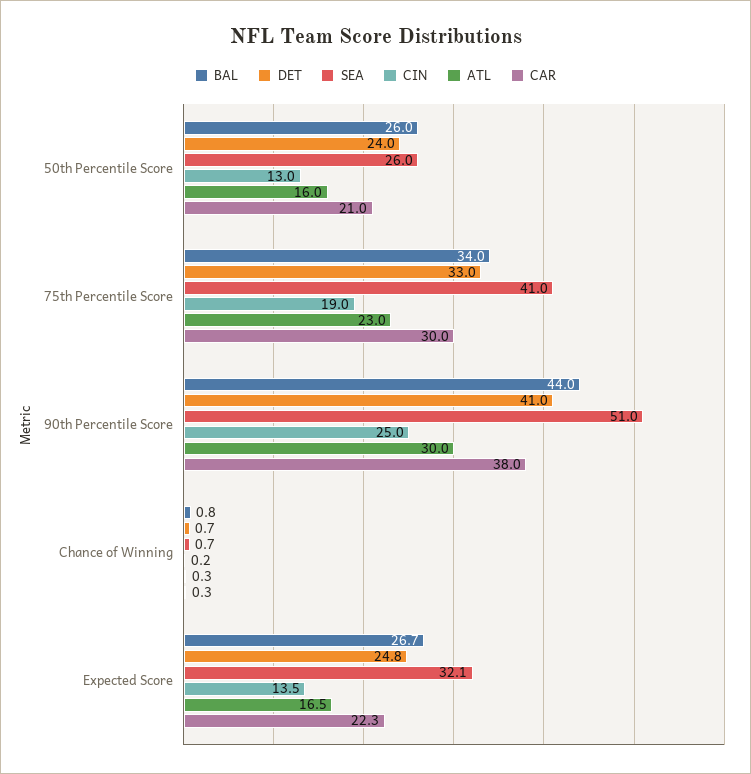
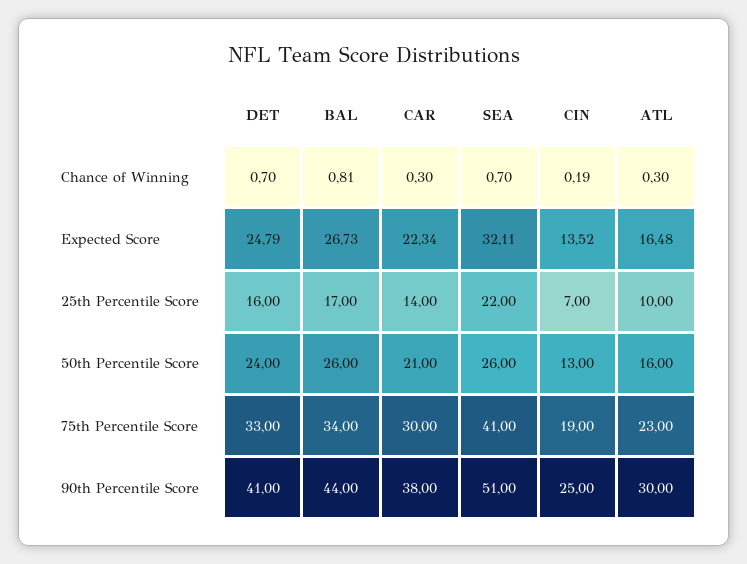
  {
    "BAL": {
      "50th Percentile Score": 26,
      "75th Percentile Score": 34,
      "90th Percentile Score": 44,
      "Chance of Winning": 0.81,
-     "Expected Score": 26.73
+     "Expected Score": 26.73,
+     "25th Percentile Score": 17
    },
    "DET": {
      "50th Percentile Score": 24,
      "75th Percentile Score": 33,
      "90th Percentile Score": 41,
      "Chance of Winning": 0.7,
-     "Expected Score": 24.79
+     "Expected Score": 24.79,
+     "25th Percentile Score": 16
    },
    "SEA": {
      "50th Percentile Score": 26,
      "75th Percentile Score": 41,
      "90th Percentile Score": 51,
      "Chance of Winning": 0.7,
-     "Expected Score": 32.11
+     "Expected Score": 32.11,
+     "25th Percentile Score": 22
    },
    "CIN": {
      "50th Percentile Score": 13,
      "75th Percentile Score": 19,
      "90th Percentile Score": 25,
      "Chance of Winning": 0.19,
-     "Expected Score": 13.52
+     "Expected Score": 13.52,
+     "25th Percentile Score": 7
    },
    "ATL": {
      "50th Percentile Score": 16,
      "75th Percentile Score": 23,
      "90th Percentile Score": 30,
      "Chance of Winning": 0.3,
-     "Expected Score": 16.48
+     "Expected Score": 16.48,
+     "25th Percentile Score": 10
    },
    "CAR": {
      "50th Percentile Score": 21,
      "75th Percentile Score": 30,
      "90th Percentile Score": 38,
      "Chance of Winning": 0.3,
-     "Expected Score": 22.34
+     "Expected Score": 22.34,
+     "25th Percentile Score": 14
    }
  }

